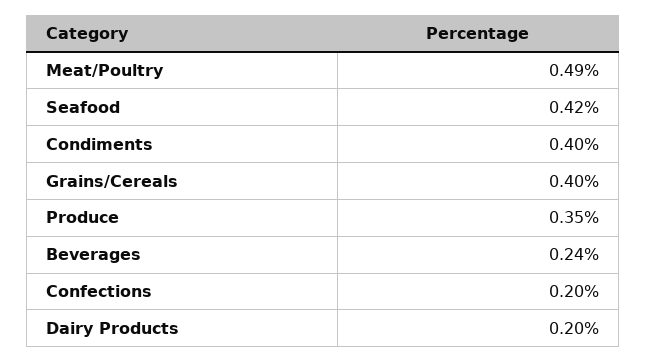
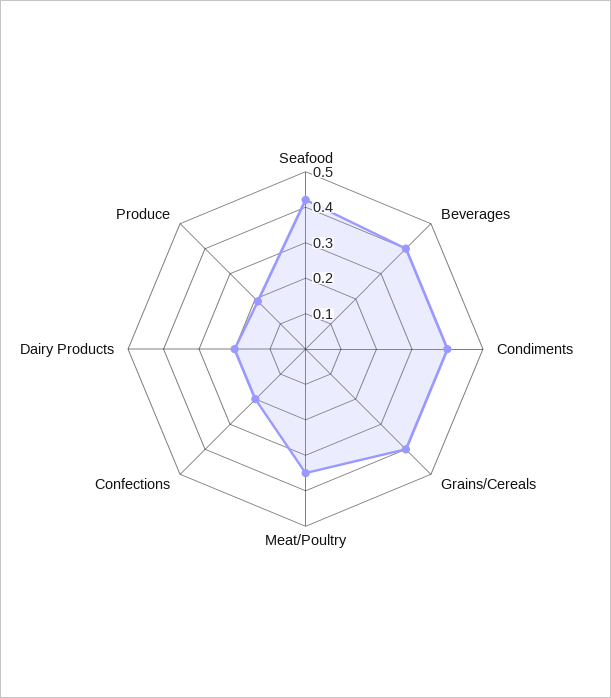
  {
-   "Meat/Poultry": 0.49,
+   "Meat/Poultry": 0.35,
    "Seafood": 0.42,
    "Condiments": 0.4,
    "Grains/Cereals": 0.4,
-   "Produce": 0.35,
+   "Produce": 0.2,
-   "Beverages": 0.24,
+   "Beverages": 0.4,
    "Confections": 0.2,
    "Dairy Products": 0.2
  }

